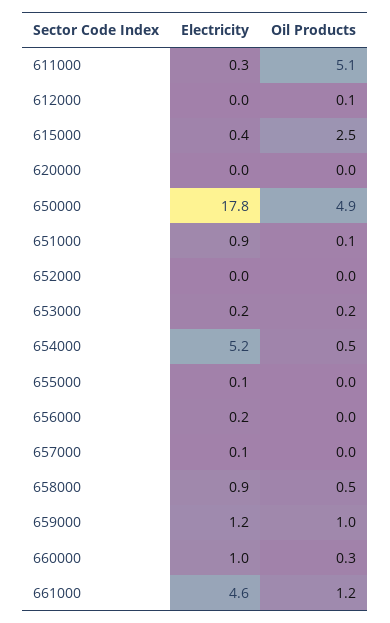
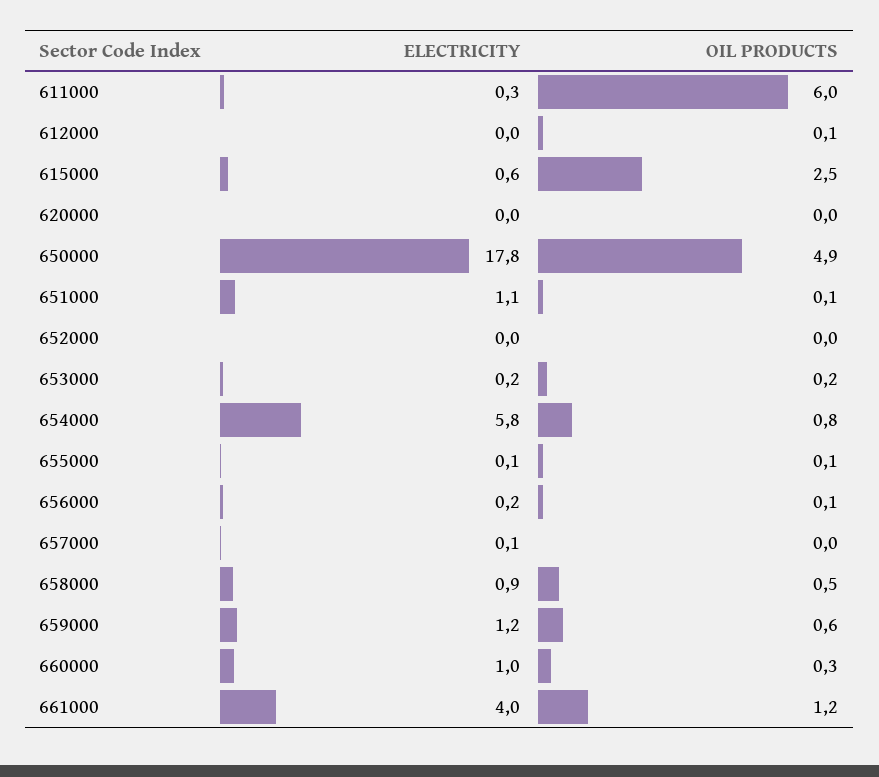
  {
    "Electricity": {
      "611000": 0.3,
      "612000": 0,
-     "615000": 0.4,
+     "615000": 0.6,
      "620000": 0,
      "650000": 17.8,
-     "651000": 0.9,
+     "651000": 1.1,
      "652000": 0,
      "653000": 0.2,
-     "654000": 5.2,
+     "654000": 5.8,
      "655000": 0.1,
      "656000": 0.2,
      "657000": 0.1,
      "658000": 0.9,
      "659000": 1.2,
      "660000": 1,
-     "661000": 4.6
+     "661000": 4
    },
    "Oil Products": {
-     "611000": 5.1,
+     "611000": 6,
      "612000": 0.1,
      "615000": 2.5,
      "620000": 0,
      "650000": 4.9,
      "651000": 0.1,
      "652000": 0,
      "653000": 0.2,
-     "654000": 0.5,
+     "654000": 0.8,
-     "655000": 0,
+     "655000": 0.1,
-     "656000": 0,
+     "656000": 0.1,
      "657000": 0,
      "658000": 0.5,
-     "659000": 1,
+     "659000": 0.6,
      "660000": 0.3,
      "661000": 1.2
    }
  }

